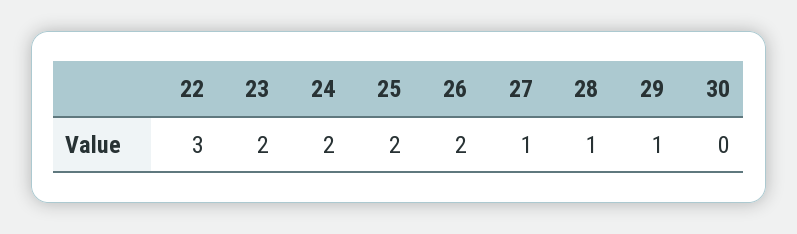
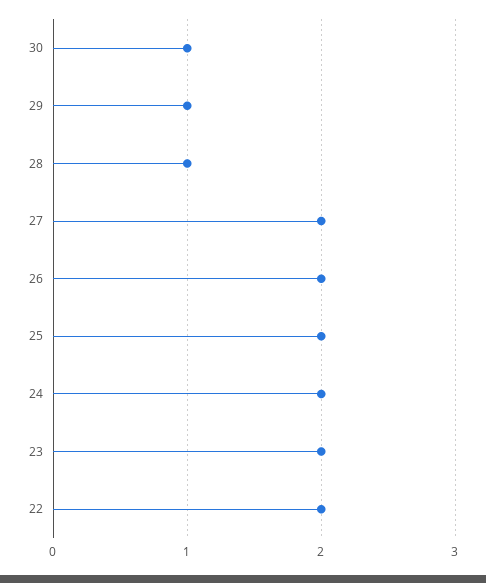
  {
-   "22": 3,
+   "22": 2,
    "23": 2,
    "24": 2,
    "25": 2,
    "26": 2,
-   "27": 1,
+   "27": 2,
    "28": 1,
    "29": 1,
-   "30": 0
+   "30": 1
  }

